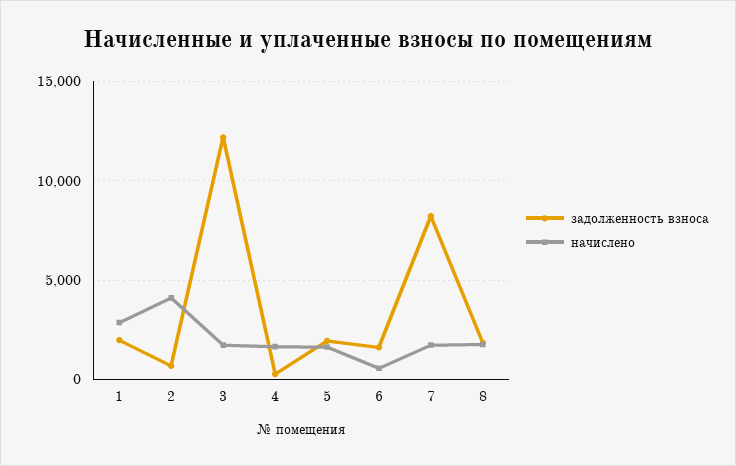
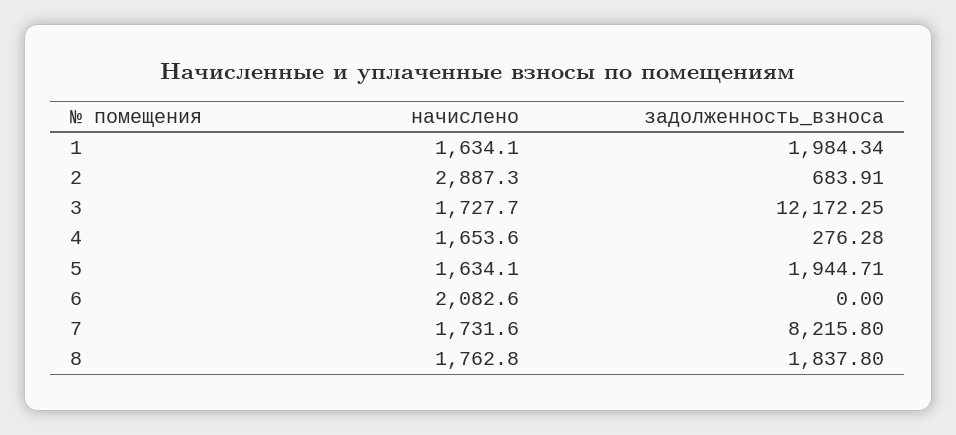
  {
    "задолженность взноса": {
      "1": 1984.34,
      "2": 683.91,
      "3": 12172.25,
      "4": 276.28,
      "5": 1944.71,
-     "6": 1500,
+     "6": 0,
      "7": 8215.8,
      "8": 1837.8
    },
    "начислено": {
-     "1": 3000,
+     "1": 1634.1,
-     "2": 4000,
+     "2": 2887.3,
      "3": 1727.7,
      "4": 1653.6,
      "5": 1634.1,
-     "6": 500,
+     "6": 2082.6,
      "7": 1731.6,
      "8": 1762.8
    }
  }

